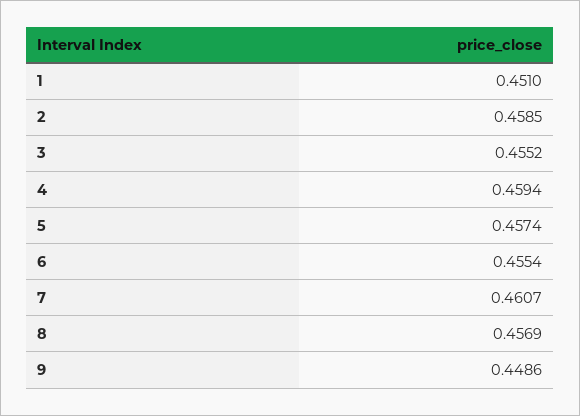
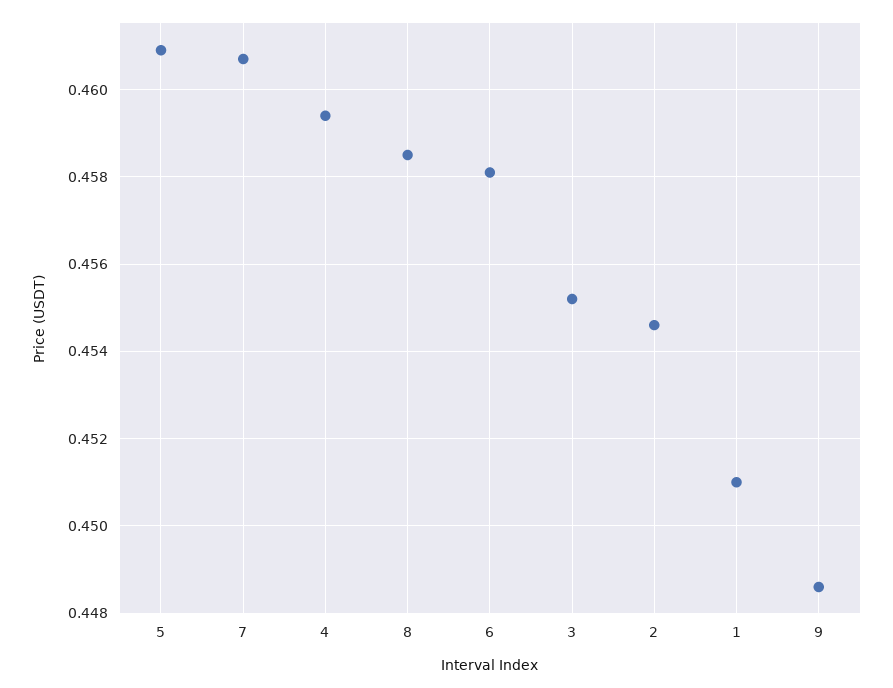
  {
    "1": 0.451,
-   "2": 0.4585,
+   "2": 0.4545,
    "3": 0.4552,
    "4": 0.4594,
-   "5": 0.4574,
+   "5": 0.461,
-   "6": 0.4554,
+   "6": 0.458,
    "7": 0.4607,
-   "8": 0.4569,
+   "8": 0.4585,
    "9": 0.4486
  }

